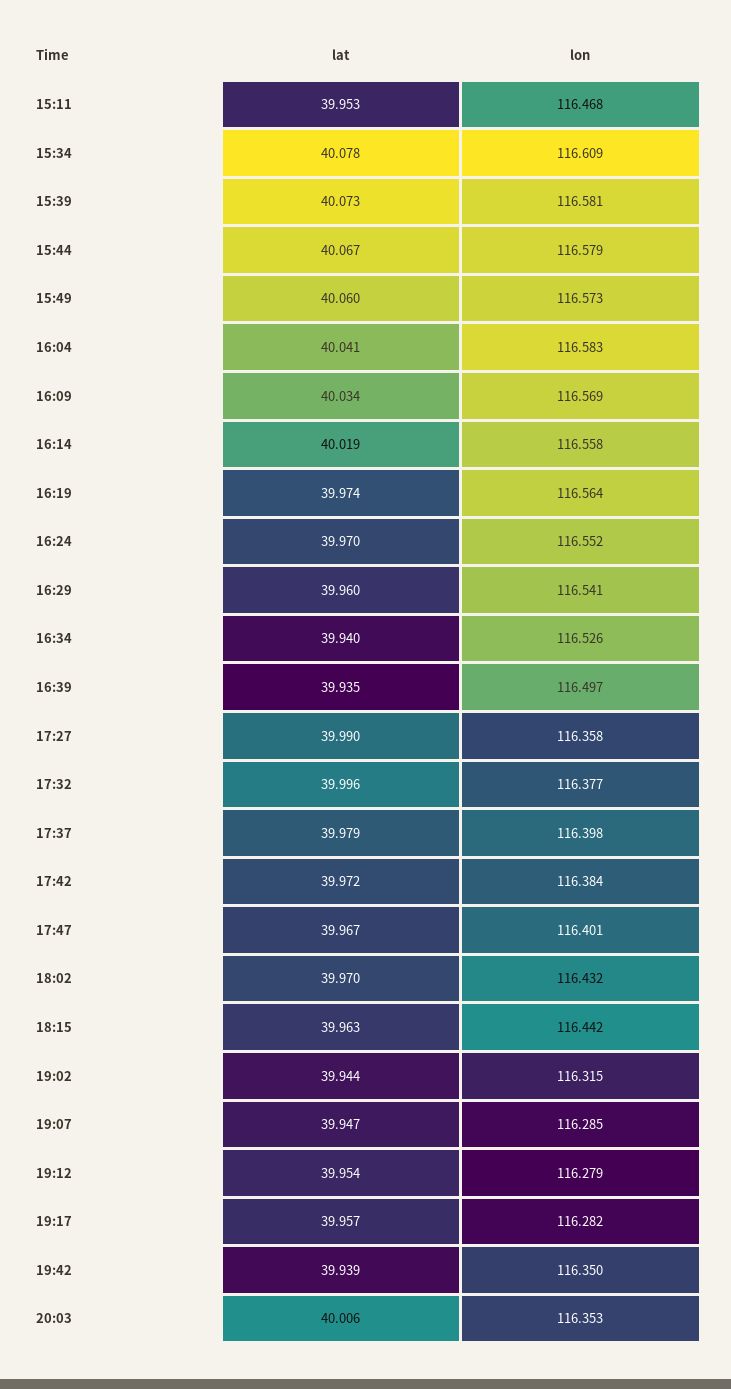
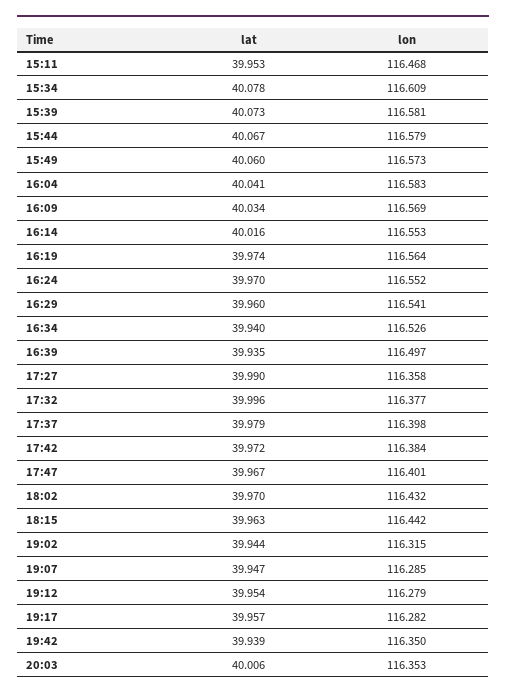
  {
    "lat": {
      "15:11": 39.953,
      "15:34": 40.078,
      "15:39": 40.073,
      "15:44": 40.067,
      "15:49": 40.06,
      "16:04": 40.041,
      "16:09": 40.034,
-     "16:14": 40.019,
+     "16:14": 40.016,
      "16:19": 39.974,
      "16:24": 39.97,
      "16:29": 39.96,
      "16:34": 39.94,
      "16:39": 39.935,
      "17:27": 39.99,
      "17:32": 39.996,
      "17:37": 39.979,
      "17:42": 39.972,
      "17:47": 39.967,
      "18:02": 39.97,
      "18:15": 39.963,
      "19:02": 39.944,
      "19:07": 39.947,
      "19:12": 39.954,
      "19:17": 39.957,
      "19:42": 39.939,
      "20:03": 40.006
    },
    "lon": {
      "15:11": 116.468,
      "15:34": 116.609,
      "15:39": 116.581,
      "15:44": 116.579,
      "15:49": 116.573,
      "16:04": 116.583,
      "16:09": 116.569,
-     "16:14": 116.558,
+     "16:14": 116.553,
      "16:19": 116.564,
      "16:24": 116.552,
      "16:29": 116.541,
      "16:34": 116.526,
      "16:39": 116.497,
      "17:27": 116.358,
      "17:32": 116.377,
      "17:37": 116.398,
      "17:42": 116.384,
      "17:47": 116.401,
      "18:02": 116.432,
      "18:15": 116.442,
      "19:02": 116.315,
      "19:07": 116.285,
      "19:12": 116.279,
      "19:17": 116.282,
      "19:42": 116.35,
      "20:03": 116.353
    }
  }

